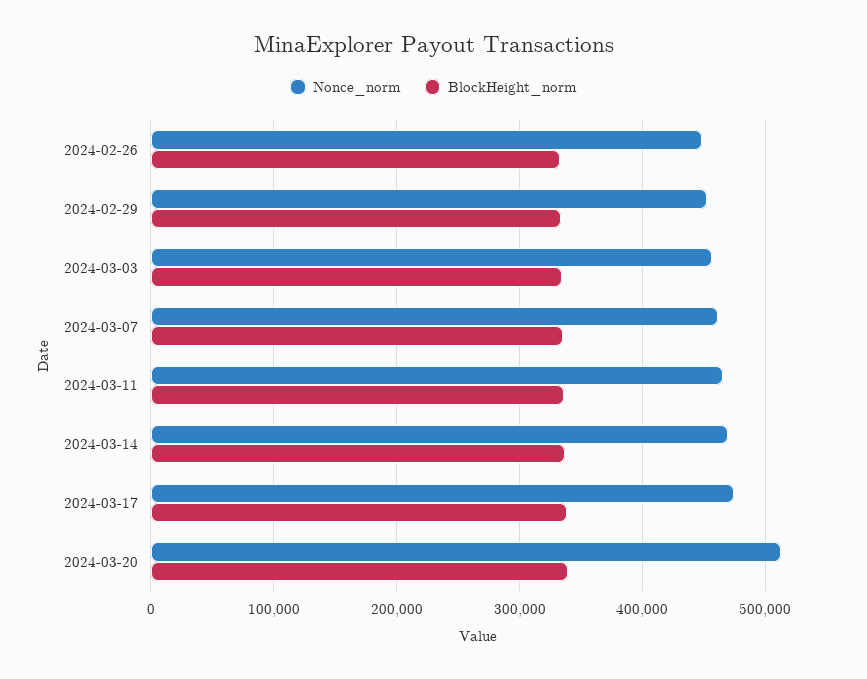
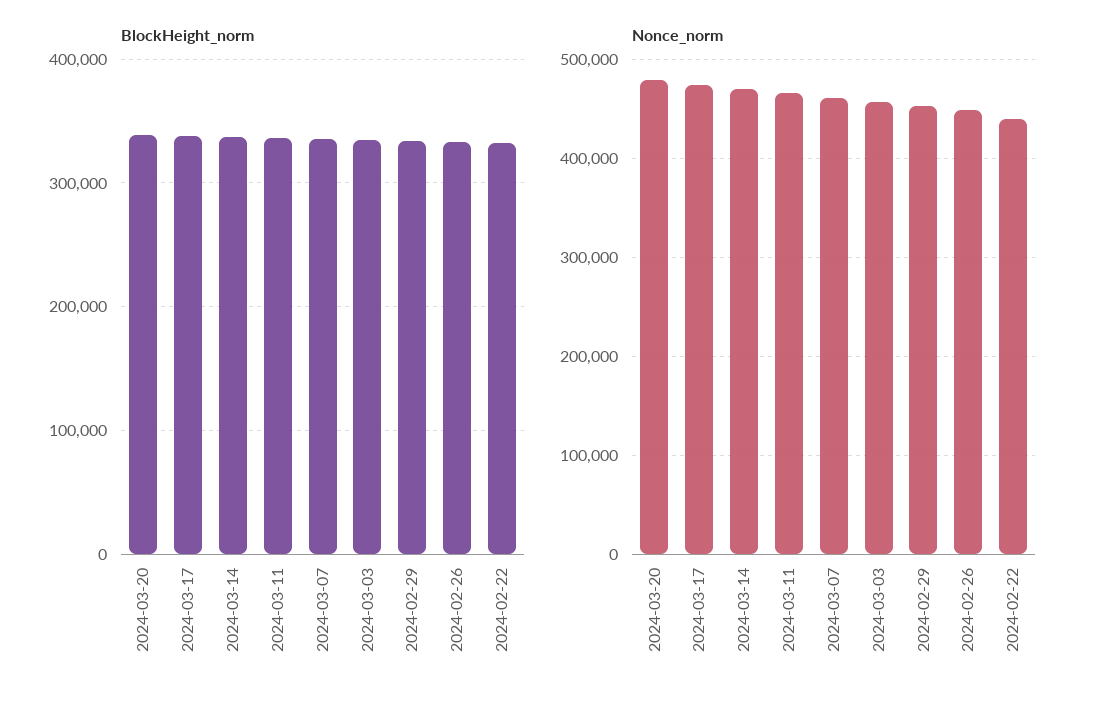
  {
    "Nonce_norm": {
      "2024-02-26": 450000,
      "2024-02-29": 450000,
      "2024-03-03": 460000,
      "2024-03-07": 460000,
      "2024-03-11": 470000,
      "2024-03-14": 470000,
      "2024-03-17": 470000,
-     "2024-03-20": 510000
+     "2024-03-20": 480000,
+     "2024-02-22": 440000
    },
    "BlockHeight_norm": {
      "2024-02-26": 330000,
      "2024-02-29": 330000,
      "2024-03-03": 330000,
      "2024-03-07": 340000,
      "2024-03-11": 340000,
      "2024-03-14": 340000,
      "2024-03-17": 340000,
-     "2024-03-20": 340000
+     "2024-03-20": 340000,
+     "2024-02-22": 330000
    }
  }

